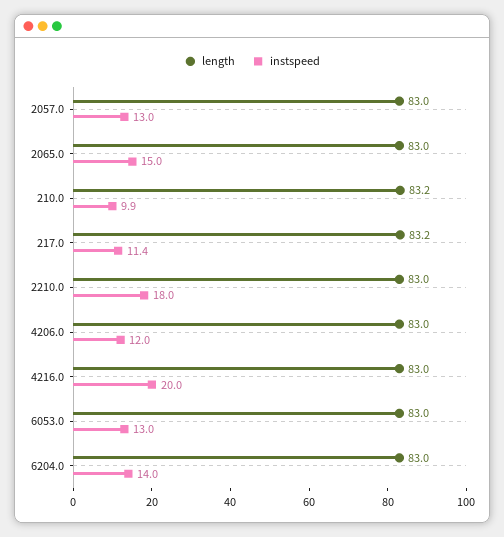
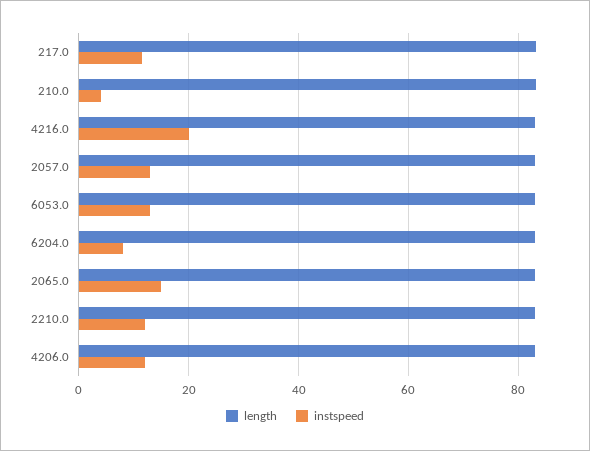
  {
    "length": {
      "2057.0": 83,
      "2065.0": 83,
      "210.0": 83.2,
      "217.0": 83.2,
      "2210.0": 83,
      "4206.0": 83,
      "4216.0": 83,
      "6053.0": 83,
      "6204.0": 83
    },
    "instspeed": {
      "2057.0": 13,
      "2065.0": 15,
-     "210.0": 9.9,
+     "210.0": 4,
      "217.0": 11.4,
-     "2210.0": 18,
+     "2210.0": 12,
      "4206.0": 12,
      "4216.0": 20,
      "6053.0": 13,
-     "6204.0": 14
+     "6204.0": 8
    }
  }

